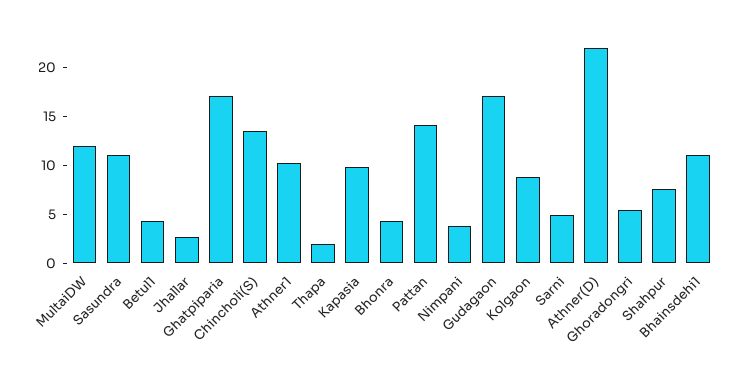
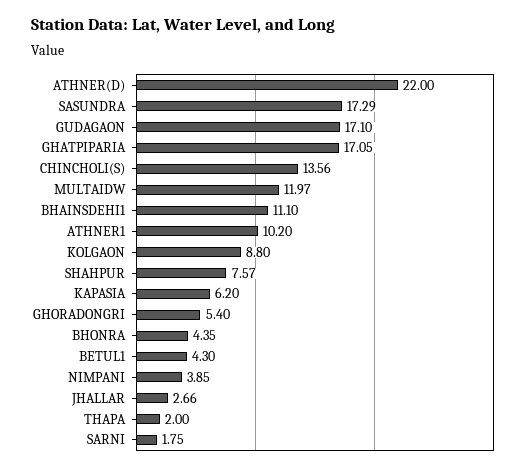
  {
    "MultaiDW": 11.97,
-   "Sasundra": 11,
+   "Sasundra": 17.29,
    "Betul1": 4.3,
    "Jhallar": 2.66,
    "Ghatpiparia": 17.05,
    "Chincholi(S)": 13.56,
    "Athner1": 10.2,
    "Thapa": 2,
-   "Kapasia": 10,
+   "Kapasia": 6.2,
    "Bhonra": 4.35,
-   "Pattan": 14,
    "Nimpani": 3.85,
    "Gudagaon": 17.1,
    "Kolgaon": 8.8,
-   "Sarni": 5,
+   "Sarni": 1.75,
    "Athner(D)": 22,
    "Ghoradongri": 5.4,
    "Shahpur": 7.57,
    "Bhainsdehi1": 11.1
  }

